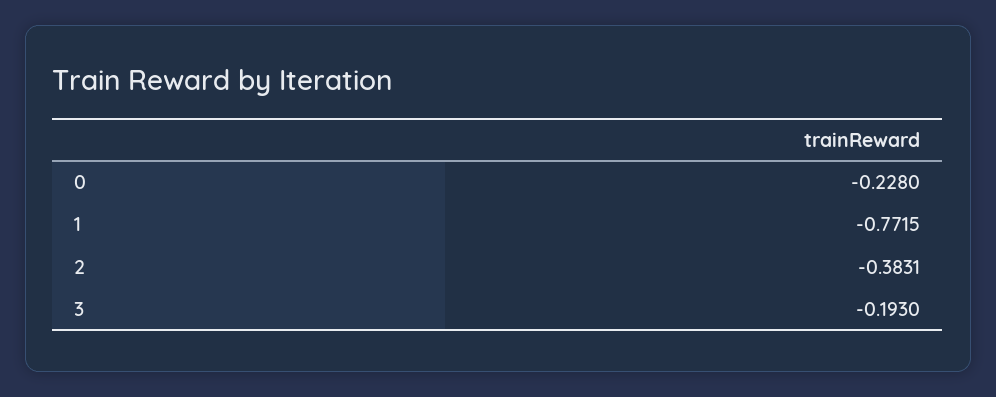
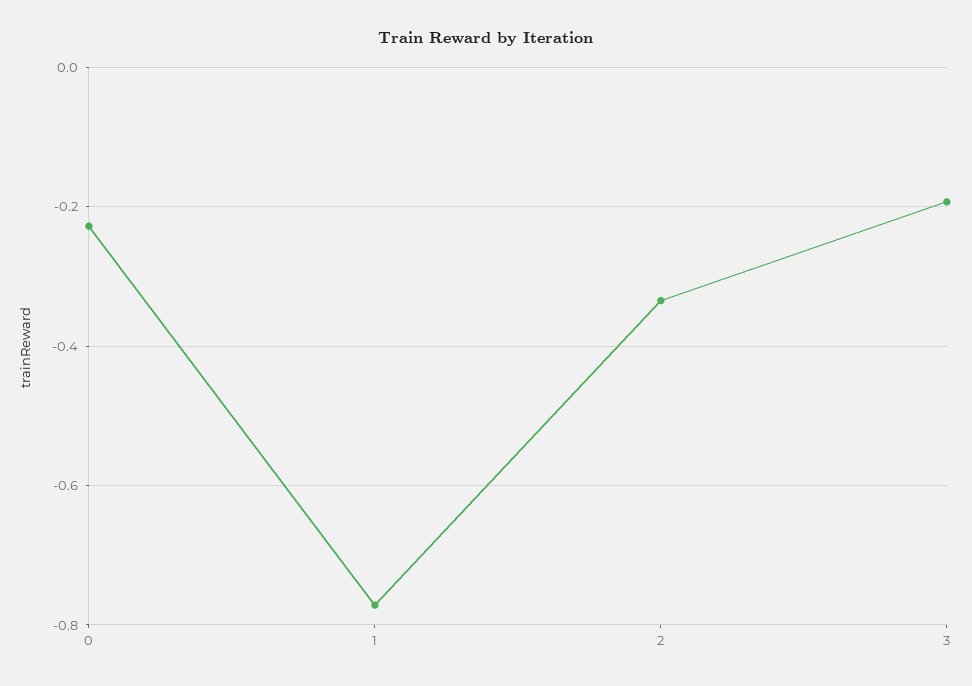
  {
    "0": -0.228,
    "1": -0.7715,
-   "2": -0.3831,
+   "2": -0.34,
    "3": -0.193
  }

